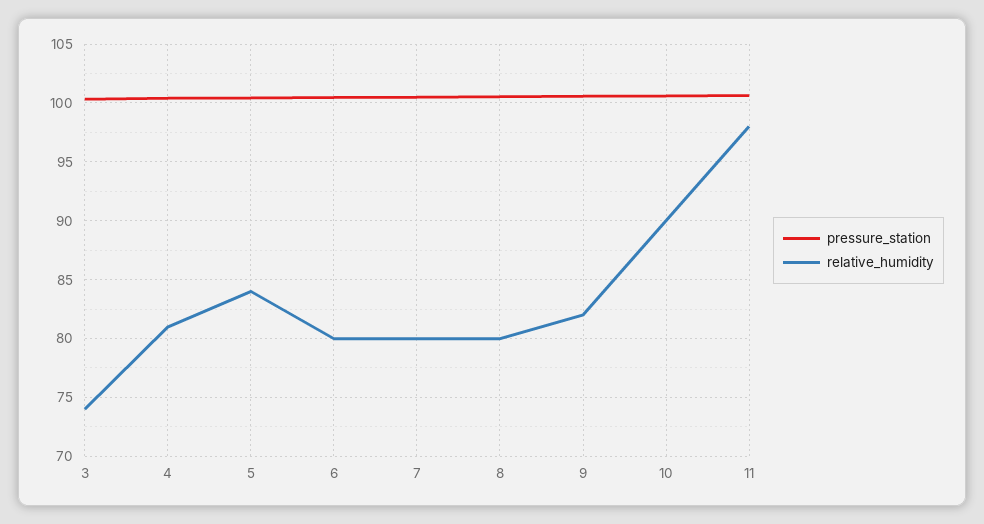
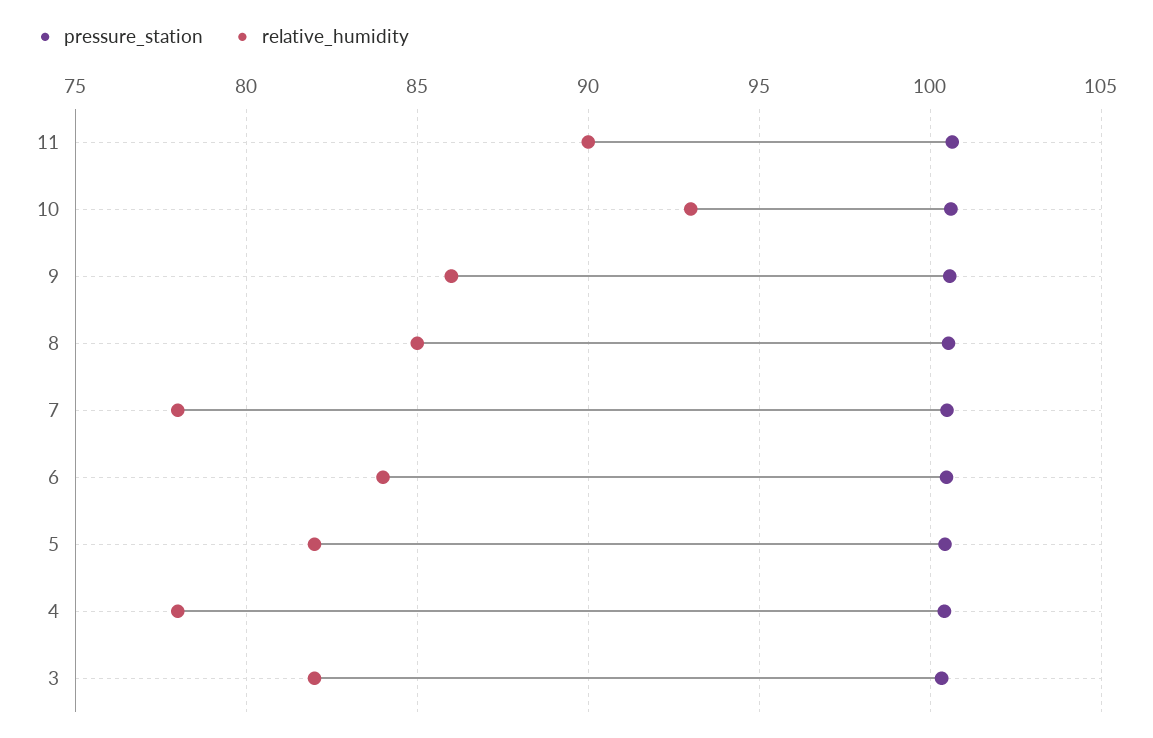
  {
    "pressure_station": {
      "3": 100.5,
      "4": 100.5,
      "5": 100.5,
      "6": 100.5,
      "7": 100.5,
      "8": 100.5,
      "9": 100.5,
      "10": 100.5,
      "11": 100.5
    },
    "relative_humidity": {
-     "3": 74,
+     "3": 82,
-     "4": 81,
+     "4": 78,
-     "5": 84,
+     "5": 82,
-     "6": 80,
+     "6": 84,
-     "7": 80,
+     "7": 78,
-     "8": 80,
+     "8": 85,
-     "9": 82,
+     "9": 86,
-     "10": 90,
+     "10": 93,
-     "11": 98
+     "11": 90
    }
  }

